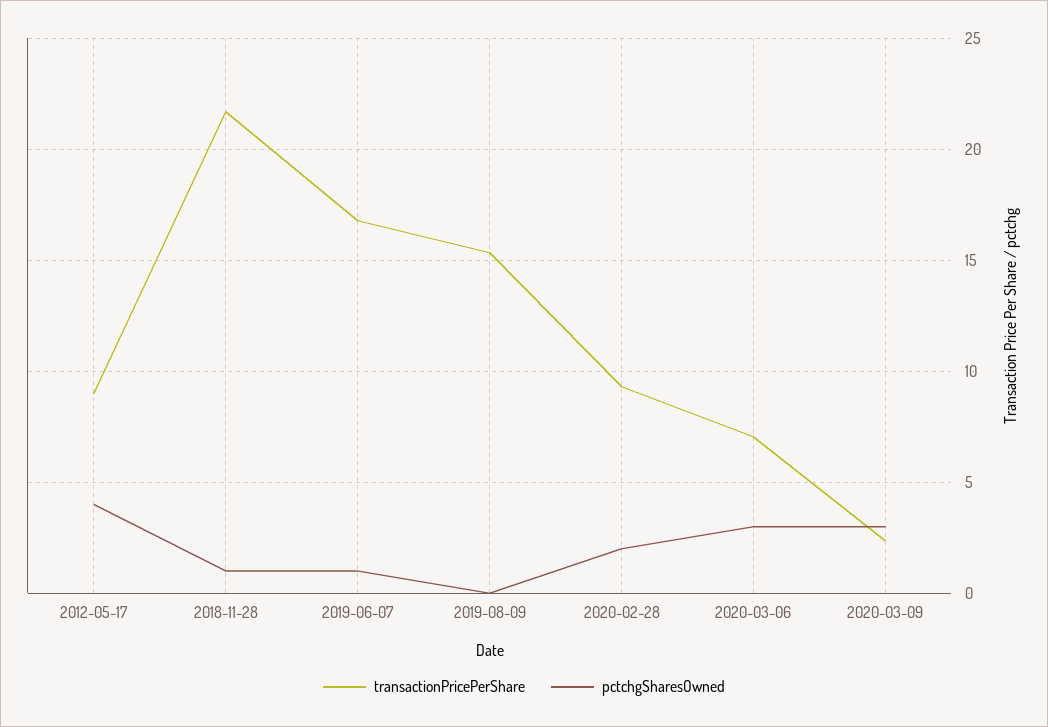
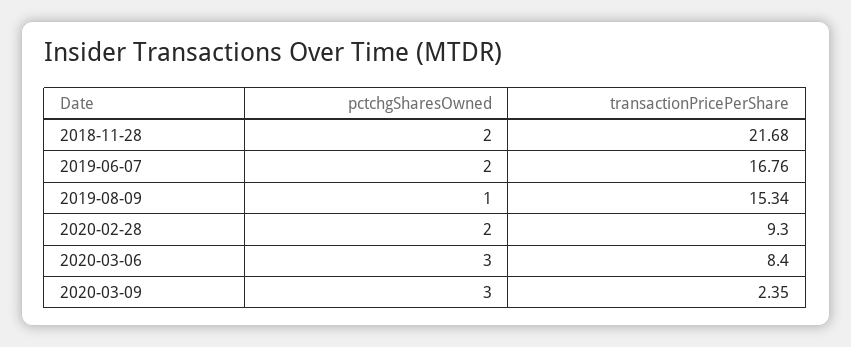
  {
    "transactionPricePerShare": {
-     "2012-05-17": 9,
      "2018-11-28": 21.68,
      "2019-06-07": 16.76,
      "2019-08-09": 15.34,
      "2020-02-28": 9.3,
-     "2020-03-06": 7,
+     "2020-03-06": 8.4,
      "2020-03-09": 2.35
    },
    "pctchgSharesOwned": {
-     "2012-05-17": 4,
-     "2018-11-28": 1,
+     "2018-11-28": 2,
-     "2019-06-07": 1,
+     "2019-06-07": 2,
-     "2019-08-09": 0,
+     "2019-08-09": 1,
      "2020-02-28": 2,
      "2020-03-06": 3,
      "2020-03-09": 3
    }
  }

